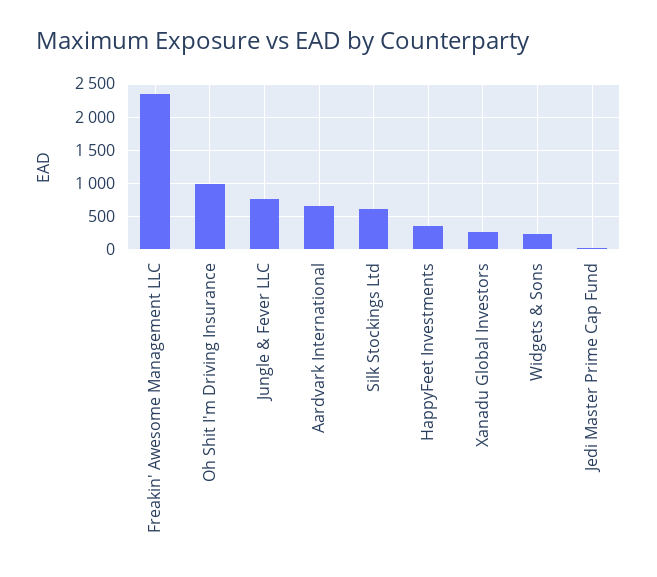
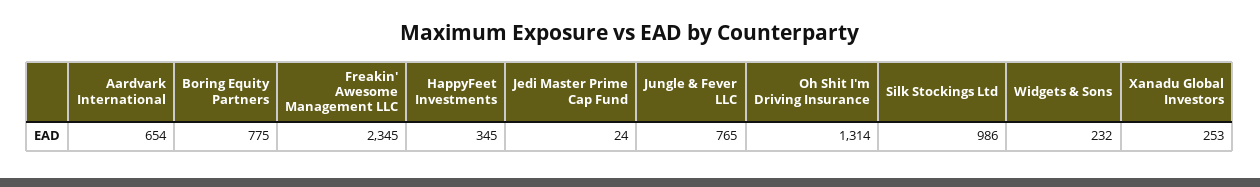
  {
    "Freakin' Awesome Management LLC": 2345,
-   "Oh Shit I'm Driving Insurance": 1000,
+   "Oh Shit I'm Driving Insurance": 1314,
    "Jungle & Fever LLC": 765,
    "Aardvark International": 654,
-   "Silk Stockings Ltd": 600,
+   "Silk Stockings Ltd": 986,
    "HappyFeet Investments": 345,
    "Xanadu Global Investors": 253,
    "Widgets & Sons": 232,
-   "Jedi Master Prime Cap Fund": 24
+   "Jedi Master Prime Cap Fund": 24,
+   "Boring Equity Partners": 775
  }

